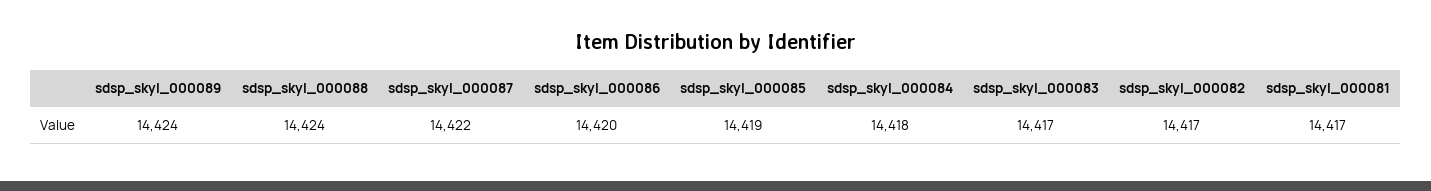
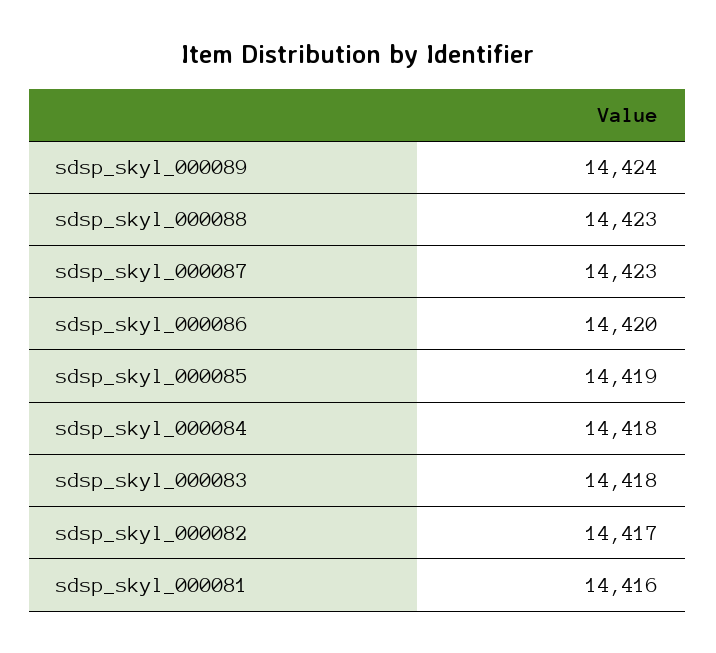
  {
    "sdsp_skyl_000089": 14424,
-   "sdsp_skyl_000088": 14424,
+   "sdsp_skyl_000088": 14423,
-   "sdsp_skyl_000087": 14422,
+   "sdsp_skyl_000087": 14423,
    "sdsp_skyl_000086": 14420,
    "sdsp_skyl_000085": 14419,
    "sdsp_skyl_000084": 14418,
-   "sdsp_skyl_000083": 14417,
+   "sdsp_skyl_000083": 14418,
    "sdsp_skyl_000082": 14417,
-   "sdsp_skyl_000081": 14417
+   "sdsp_skyl_000081": 14416
  }

